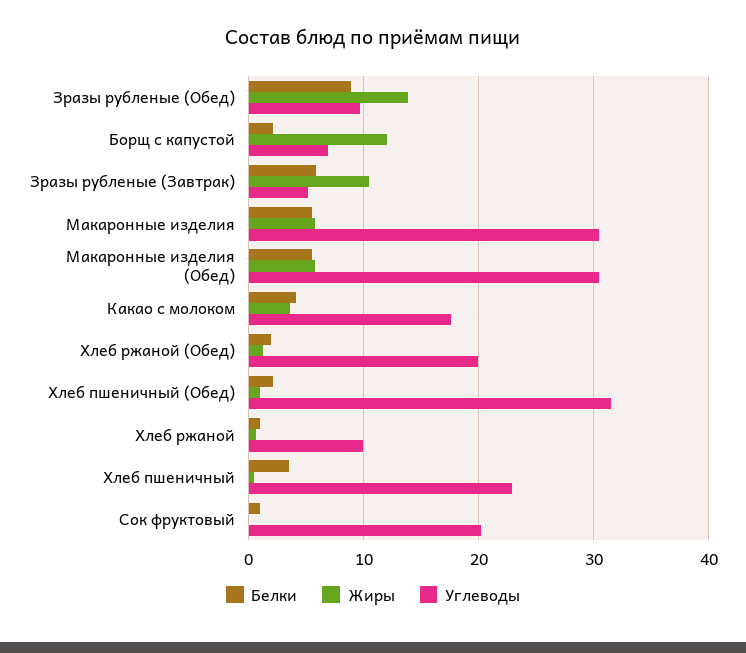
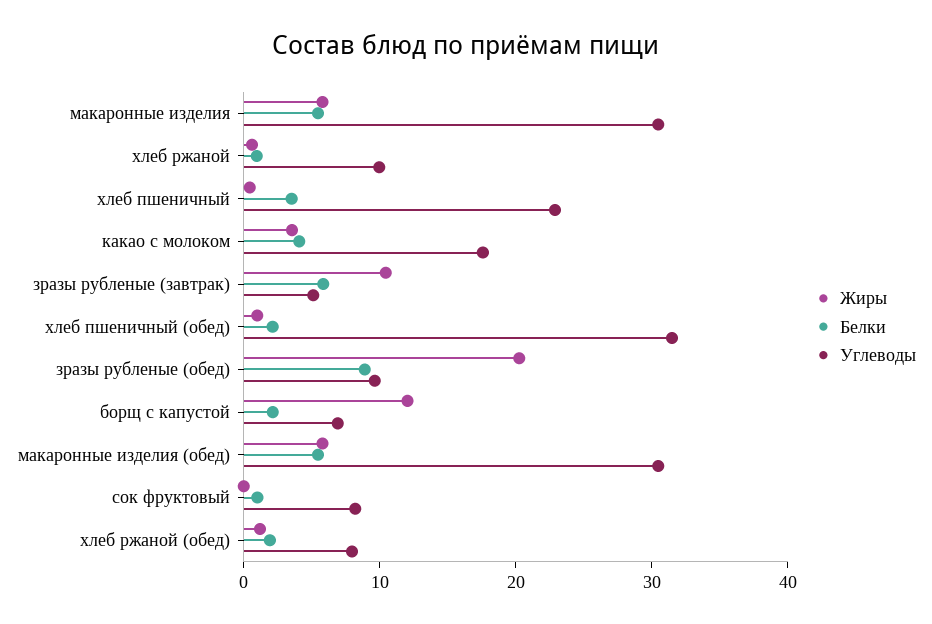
  {
    "Белки": {
      "Зразы рубленые (Обед)": 9,
      "Борщ с капустой": 2,
      "Зразы рубленые (Завтрак)": 6,
      "Макаронные изделия": 5,
      "Макаронные изделия (Обед)": 5,
      "Какао с молоком": 4,
      "Хлеб ржаной (Обед)": 2,
      "Хлеб пшеничный (Обед)": 2,
      "Хлеб ржаной": 1,
      "Хлеб пшеничный": 4,
      "Сок фруктовый": 1
    },
    "Жиры": {
-     "Зразы рубленые (Обед)": 14,
+     "Зразы рубленые (Обед)": 20,
      "Борщ с капустой": 12,
      "Зразы рубленые (Завтрак)": 10,
      "Макаронные изделия": 6,
      "Макаронные изделия (Обед)": 6,
      "Какао с молоком": 4,
      "Хлеб ржаной (Обед)": 1,
      "Хлеб пшеничный (Обед)": 1,
      "Хлеб ржаной": 1,
      "Хлеб пшеничный": 0,
      "Сок фруктовый": 0
    },
    "Углеводы": {
      "Зразы рубленые (Обед)": 10,
      "Борщ с капустой": 7,
      "Зразы рубленые (Завтрак)": 5,
      "Макаронные изделия": 30,
      "Макаронные изделия (Обед)": 30,
      "Какао с молоком": 18,
-     "Хлеб ржаной (Обед)": 20,
+     "Хлеб ржаной (Обед)": 8,
      "Хлеб пшеничный (Обед)": 31,
      "Хлеб ржаной": 10,
      "Хлеб пшеничный": 23,
-     "Сок фруктовый": 20
+     "Сок фруктовый": 8
    }
  }

